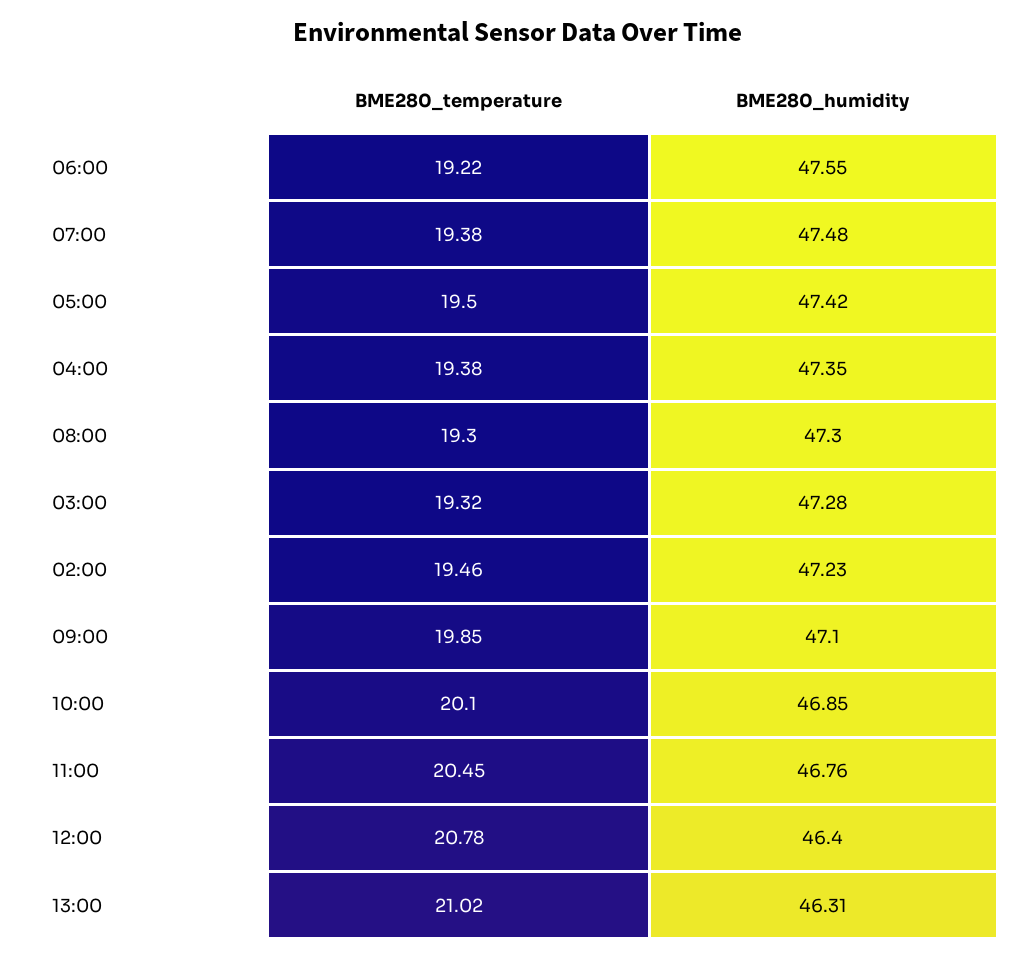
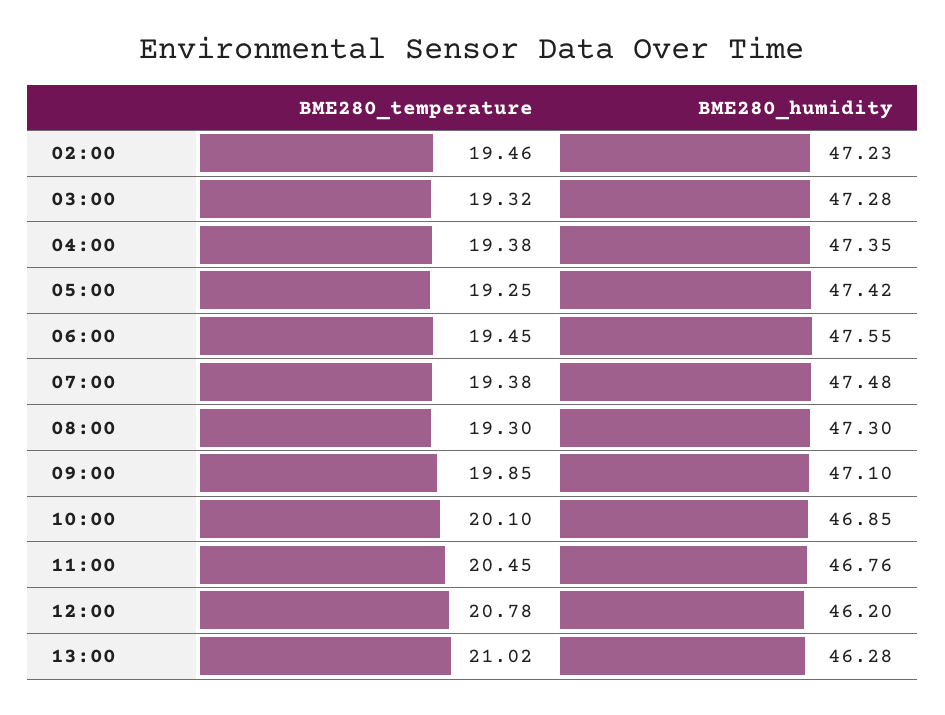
  {
    "BME280_temperature": {
-     "06:00": 19.22,
+     "06:00": 19.45,
      "07:00": 19.38,
-     "05:00": 19.5,
+     "05:00": 19.25,
      "04:00": 19.38,
      "08:00": 19.3,
      "03:00": 19.32,
      "02:00": 19.46,
      "09:00": 19.85,
      "10:00": 20.1,
      "11:00": 20.45,
      "12:00": 20.78,
      "13:00": 21.02
    },
    "BME280_humidity": {
      "06:00": 47.55,
      "07:00": 47.48,
      "05:00": 47.42,
      "04:00": 47.35,
      "08:00": 47.3,
      "03:00": 47.28,
      "02:00": 47.23,
      "09:00": 47.1,
      "10:00": 46.85,
      "11:00": 46.76,
-     "12:00": 46.4,
+     "12:00": 46.2,
-     "13:00": 46.31
+     "13:00": 46.28
    }
  }

